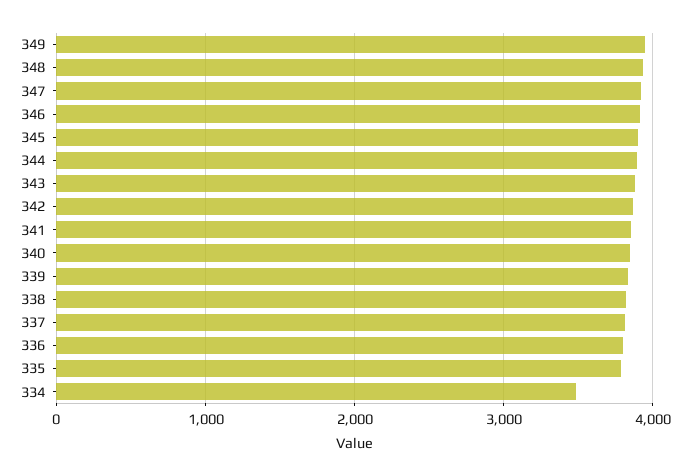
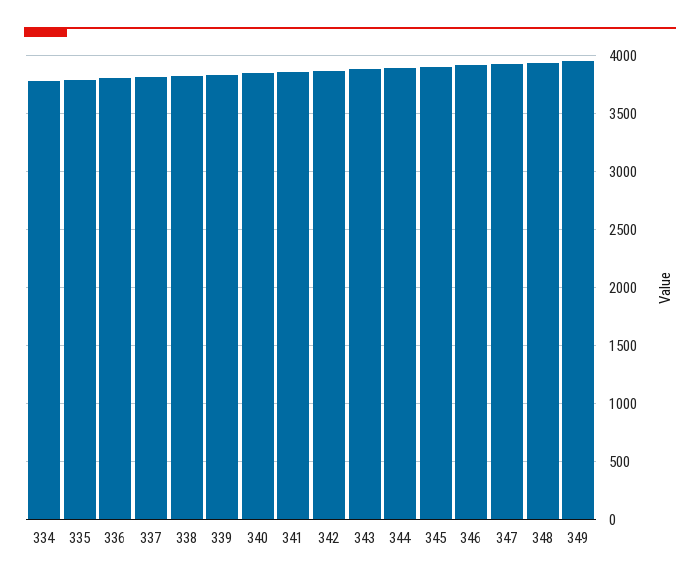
  {
    "349": 3900,
    "348": 3900,
    "347": 3900,
    "346": 3900,
    "345": 3900,
    "344": 3900,
    "343": 3900,
    "342": 3900,
    "341": 3900,
    "340": 3800,
    "339": 3800,
    "338": 3800,
    "337": 3800,
    "336": 3800,
    "335": 3800,
-   "334": 3500
+   "334": 3800
  }

